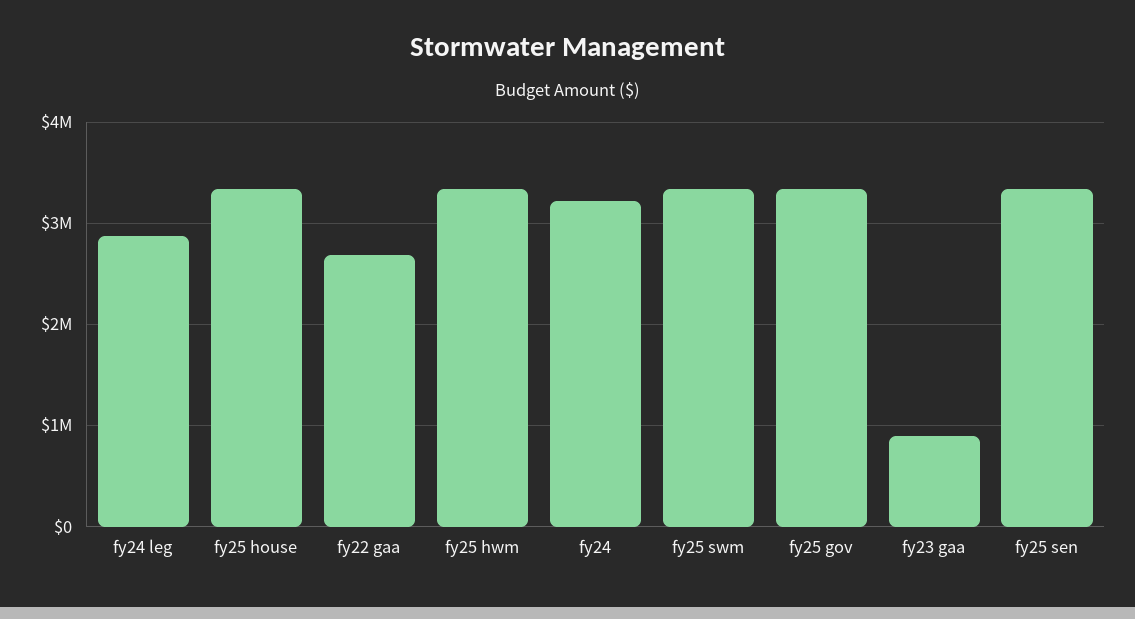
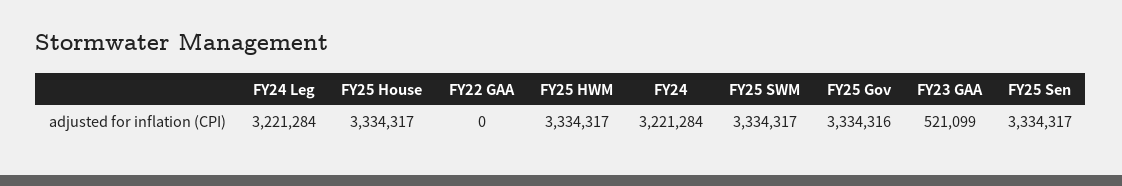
  {
-   "fy24 leg": 2900000,
+   "fy24 leg": 3221284,
    "fy25 house": 3334317,
-   "fy22 gaa": 2700000,
+   "fy22 gaa": 0,
    "fy25 hwm": 3334317,
    "fy24": 3221284,
    "fy25 swm": 3334317,
    "fy25 gov": 3334316,
-   "fy23 gaa": 900000,
+   "fy23 gaa": 521099,
    "fy25 sen": 3334317
  }

